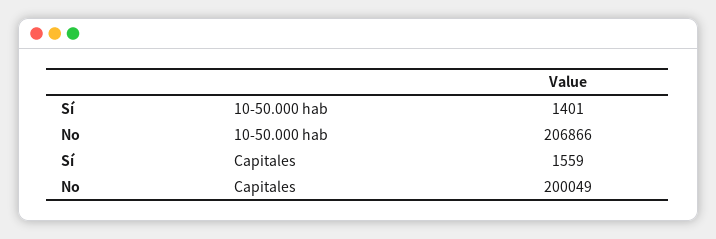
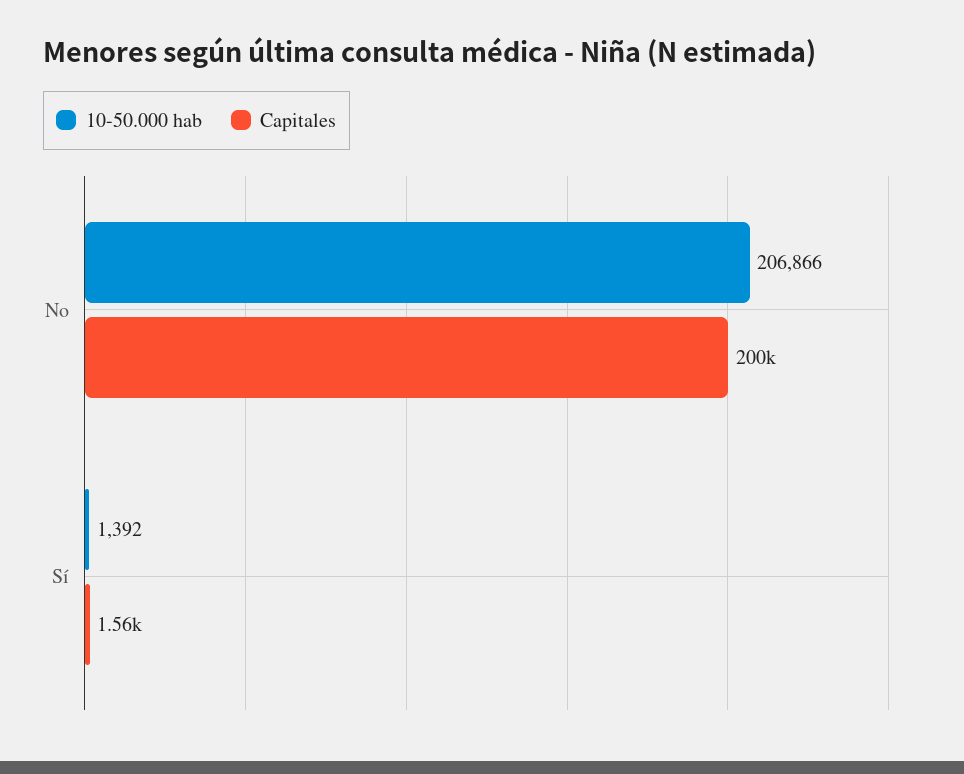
  {
    "10-50.000 hab": {
-     "Sí": 1401,
+     "Sí": 1392,
      "No": 206866
    },
    "Capitales": {
      "Sí": 1559,
      "No": 200049
    }
  }

